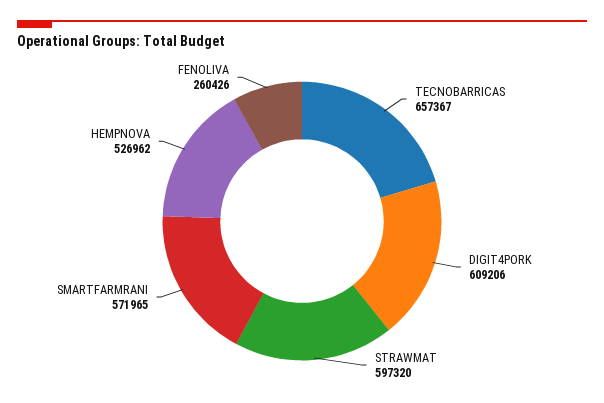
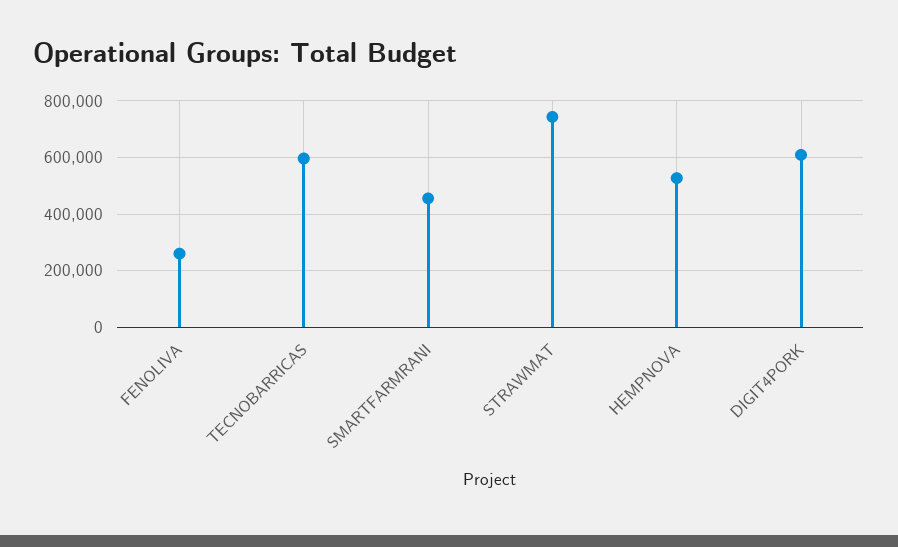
  {
-   "TECNOBARRICAS": 657367,
+   "TECNOBARRICAS": 600000,
    "DIGIT4PORK": 609206,
-   "STRAWMAT": 597320,
+   "STRAWMAT": 750000,
-   "SMARTFARMRANI": 571965,
+   "SMARTFARMRANI": 450000,
    "HEMPNOVA": 526962,
    "FENOLIVA": 260426
  }

